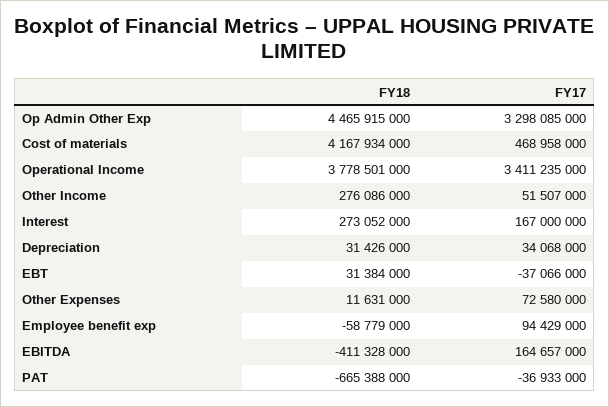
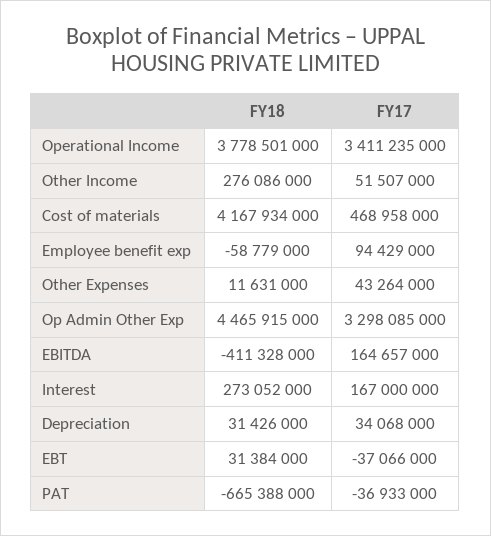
  {
    "FY18": {
      "Op Admin Other Exp": 4465915000,
      "Cost of materials": 4167934000,
      "Operational Income": 3778501000,
      "Other Income": 276086000,
      "Interest": 273052000,
      "Depreciation": 31426000,
      "EBT": 31384000,
      "Other Expenses": 11631000,
      "Employee benefit exp": -58779000,
      "EBITDA": -411328000,
      "PAT": -665388000
    },
    "FY17": {
      "Op Admin Other Exp": 3298085000,
      "Cost of materials": 468958000,
      "Operational Income": 3411235000,
      "Other Income": 51507000,
      "Interest": 167000000,
      "Depreciation": 34068000,
      "EBT": -37066000,
-     "Other Expenses": 72580000,
+     "Other Expenses": 43264000,
      "Employee benefit exp": 94429000,
      "EBITDA": 164657000,
      "PAT": -36933000
    }
  }

